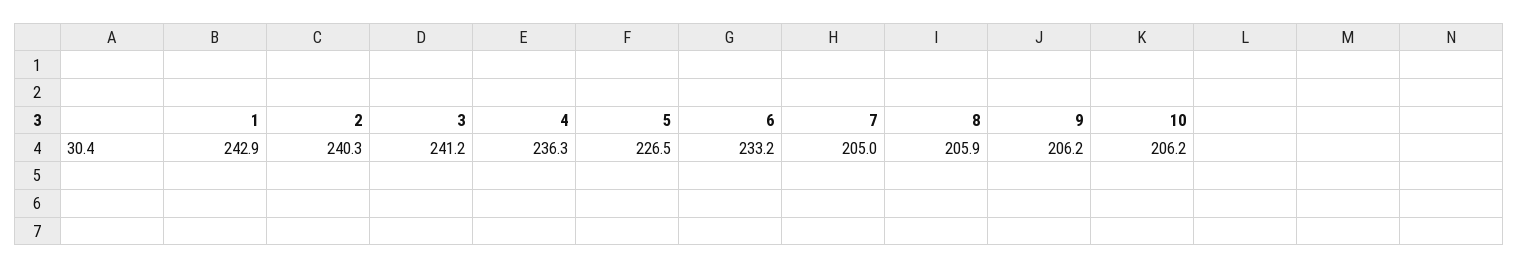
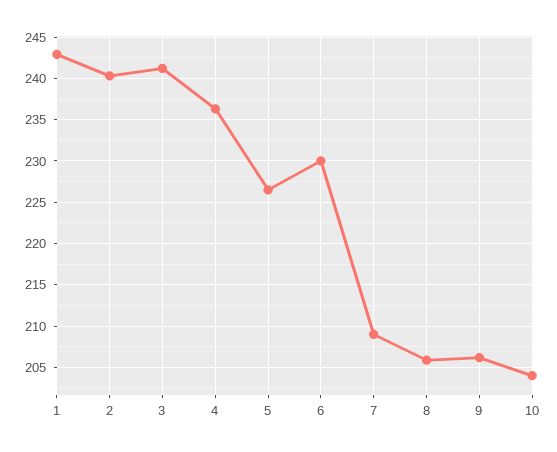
  {
    "1": 242.9,
    "2": 240.3,
    "3": 241.2,
    "4": 236.3,
    "5": 226.5,
-   "6": 233.2,
+   "6": 230,
-   "7": 205,
+   "7": 209,
    "8": 205.9,
    "9": 206.2,
-   "10": 206.2
+   "10": 204
  }

